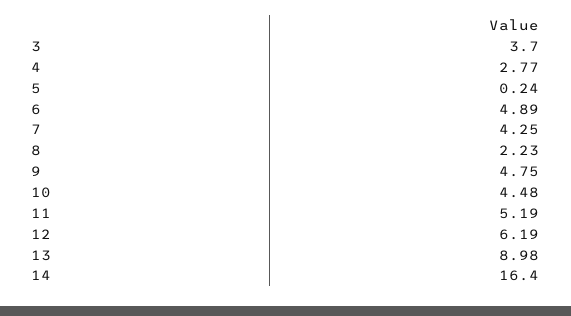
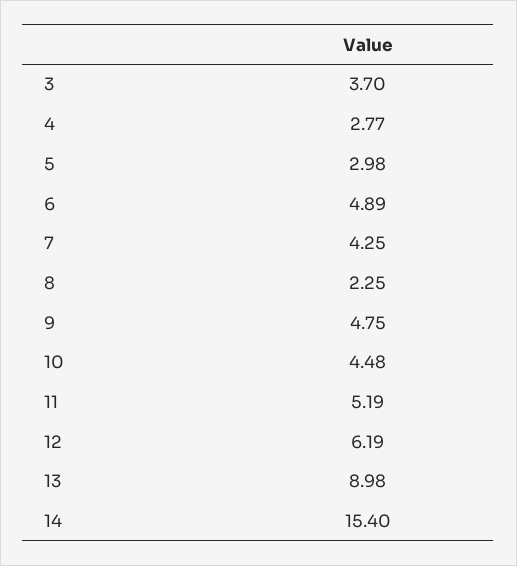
  {
    "3": 3.7,
    "4": 2.77,
-   "5": 0.24,
+   "5": 2.98,
    "6": 4.89,
    "7": 4.25,
-   "8": 2.23,
+   "8": 2.25,
    "9": 4.75,
    "10": 4.48,
    "11": 5.19,
    "12": 6.19,
    "13": 8.98,
-   "14": 16.4
+   "14": 15.4
  }

